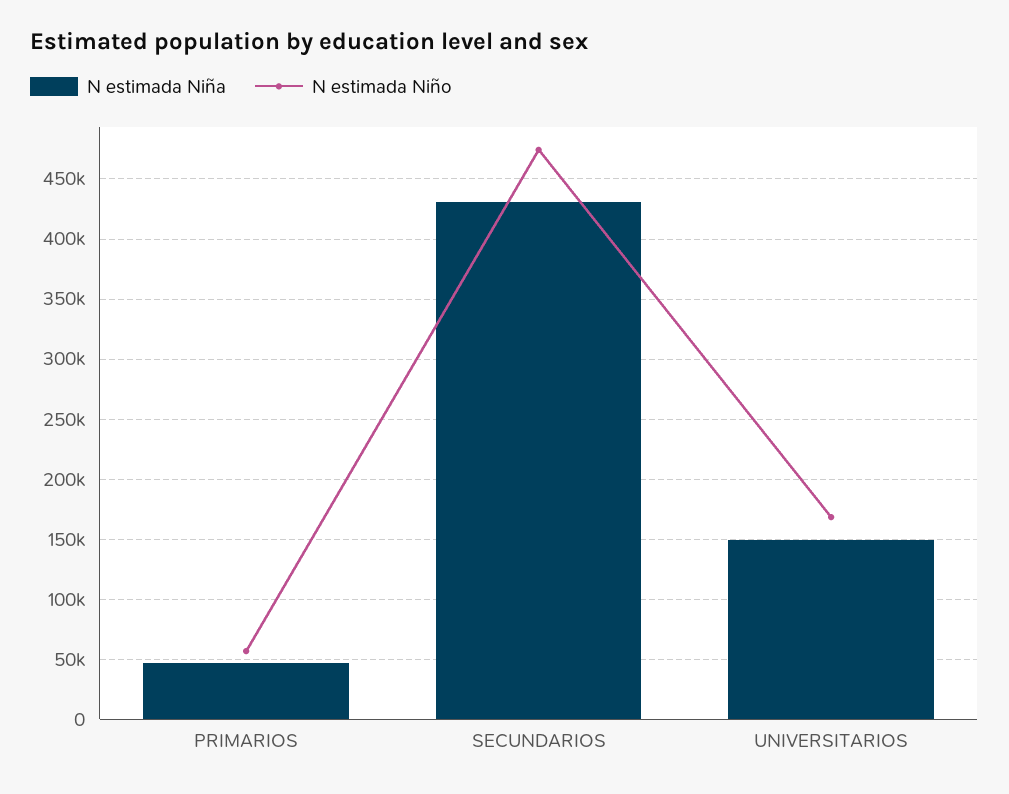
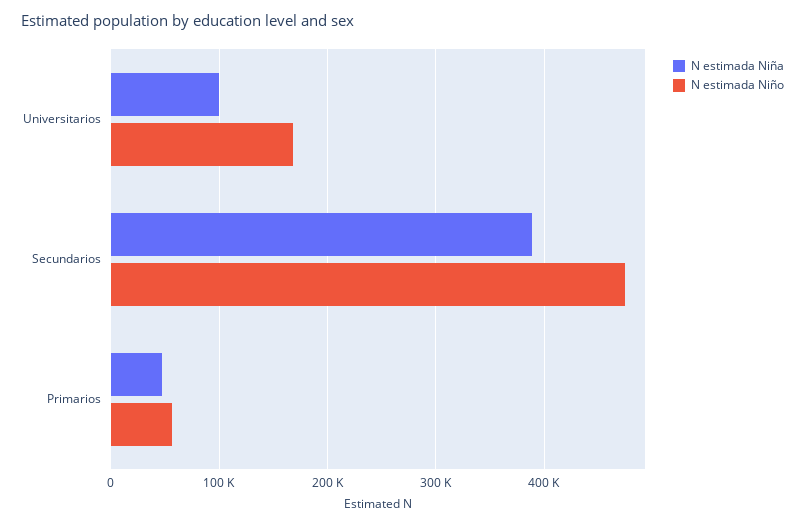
  {
    "N estimada Niña": {
      "PRIMARIOS": 45000,
-     "SECUNDARIOS": 430000,
+     "SECUNDARIOS": 390000,
-     "UNIVERSITARIOS": 150000
+     "UNIVERSITARIOS": 100000
    },
    "N estimada Niño": {
      "PRIMARIOS": 55000,
      "SECUNDARIOS": 475000,
      "UNIVERSITARIOS": 170000
    }
  }

